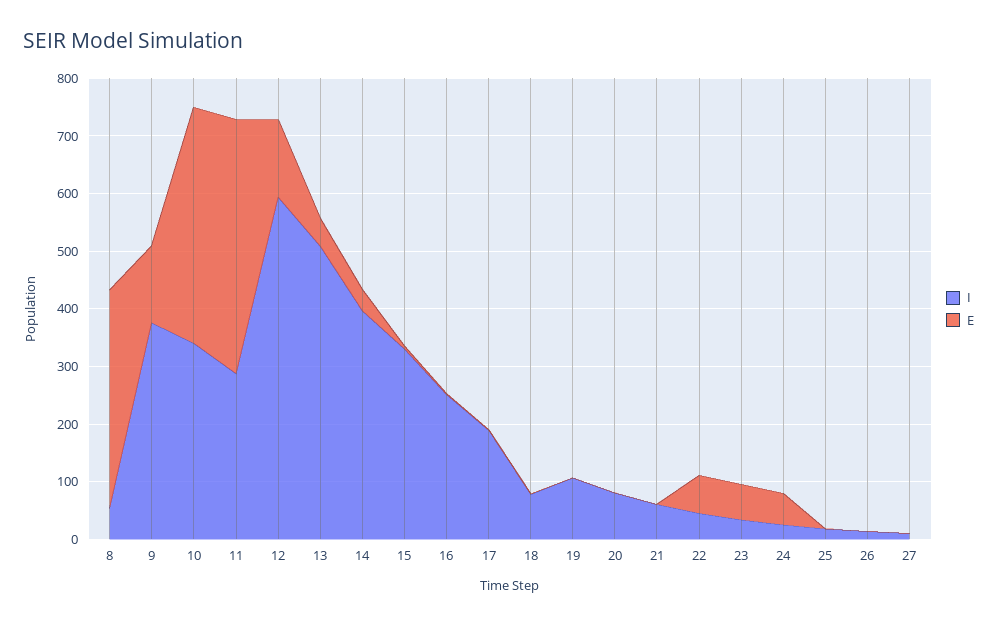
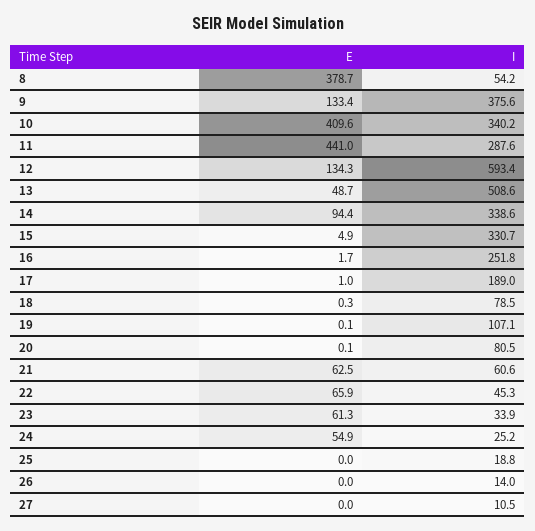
  {
    "I": {
      "8": 54.2,
      "9": 375.6,
      "10": 340.2,
      "11": 287.6,
      "12": 593.4,
      "13": 508.6,
-     "14": 400,
+     "14": 338.6,
      "15": 330.7,
      "16": 251.8,
      "17": 189,
      "18": 78.5,
      "19": 107.1,
      "20": 80.5,
      "21": 60.6,
      "22": 45.3,
      "23": 33.9,
      "24": 25.2,
      "25": 18.8,
      "26": 14,
      "27": 10.5
    },
    "E": {
      "8": 378.7,
      "9": 133.4,
      "10": 409.6,
      "11": 441,
      "12": 134.3,
      "13": 48.7,
-     "14": 40,
+     "14": 94.4,
      "15": 4.9,
      "16": 1.7,
      "17": 1,
      "18": 0.3,
      "19": 0.1,
      "20": 0.1,
-     "21": 0,
+     "21": 62.5,
      "22": 65.9,
      "23": 61.3,
      "24": 54.9,
      "25": 0,
      "26": 0,
      "27": 0
    }
  }

